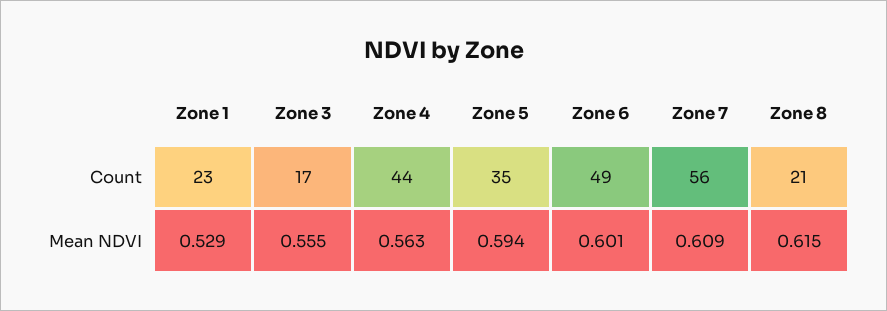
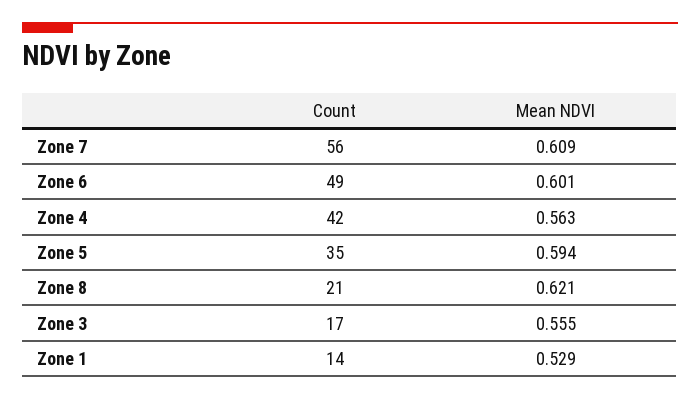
  {
    "Zone 1": {
-     "Count": 23,
+     "Count": 14,
      "Mean NDVI": 0.529
    },
    "Zone 3": {
      "Count": 17,
      "Mean NDVI": 0.555
    },
    "Zone 4": {
-     "Count": 44,
+     "Count": 42,
      "Mean NDVI": 0.563
    },
    "Zone 5": {
      "Count": 35,
      "Mean NDVI": 0.594
    },
    "Zone 6": {
      "Count": 49,
      "Mean NDVI": 0.601
    },
    "Zone 7": {
      "Count": 56,
      "Mean NDVI": 0.609
    },
    "Zone 8": {
      "Count": 21,
-     "Mean NDVI": 0.615
+     "Mean NDVI": 0.621
    }
  }

